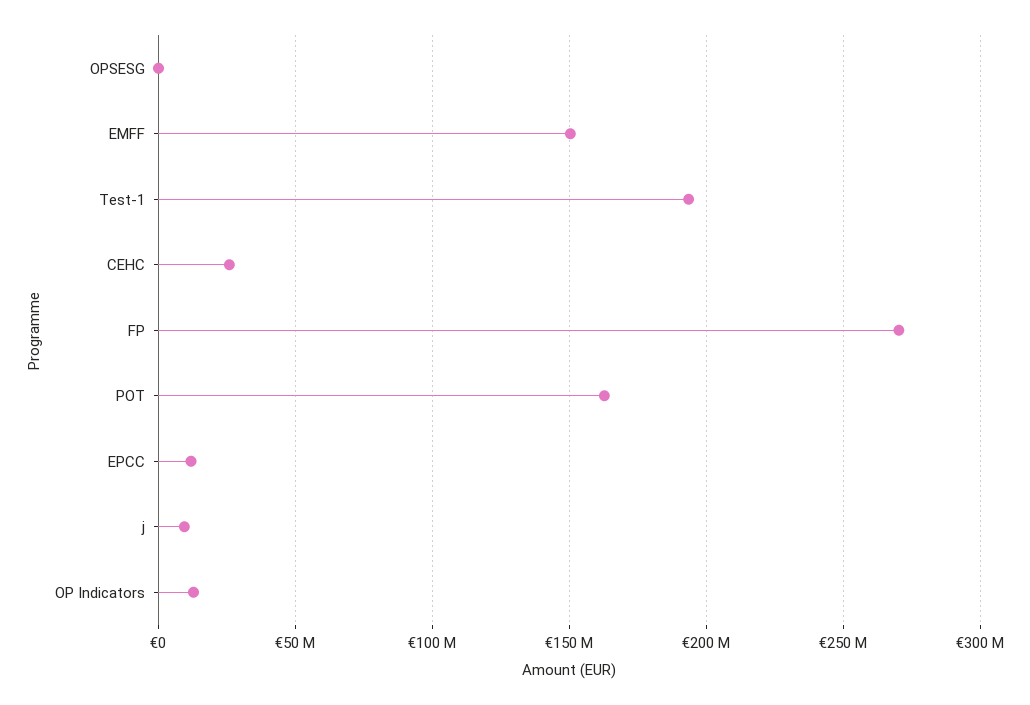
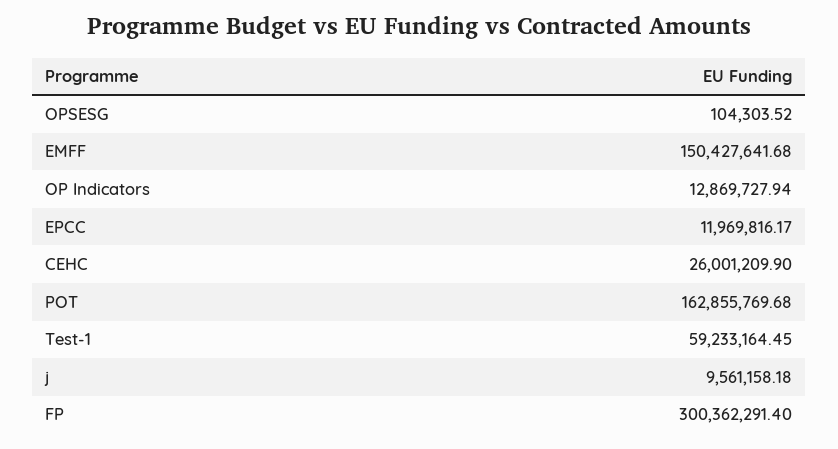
  {
    "OPSESG": 104303.52,
    "EMFF": 150427641.68,
-   "Test-1": 195000000,
+   "Test-1": 59233164.45,
    "CEHC": 26001209.9,
-   "FP": 270000000,
+   "FP": 300362291.4,
    "POT": 162855769.68,
    "EPCC": 11969816.17,
    "j": 9561158.18,
    "OP Indicators": 12869727.94
  }

